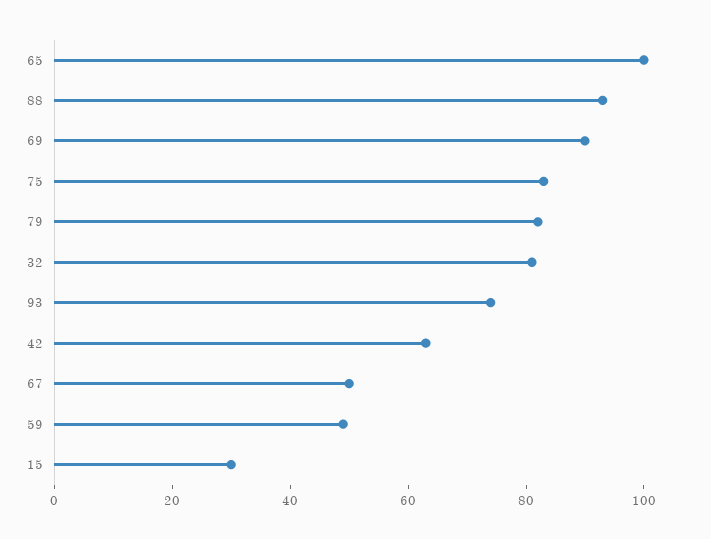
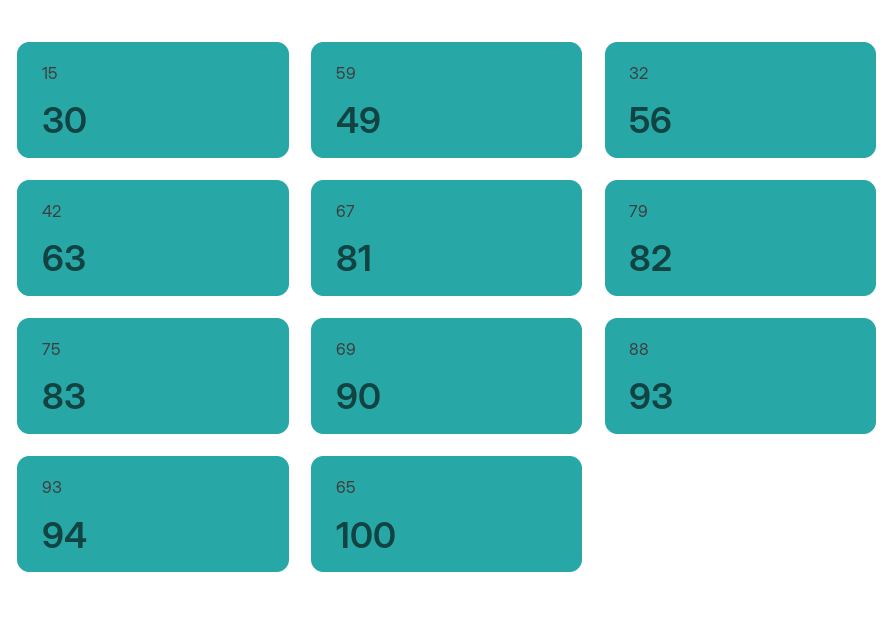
  {
    "65": 100,
    "88": 93,
    "69": 90,
    "75": 83,
    "79": 82,
-   "32": 80,
+   "32": 56,
-   "93": 75,
+   "93": 94,
    "42": 63,
-   "67": 50,
+   "67": 81,
    "59": 49,
    "15": 30
  }

